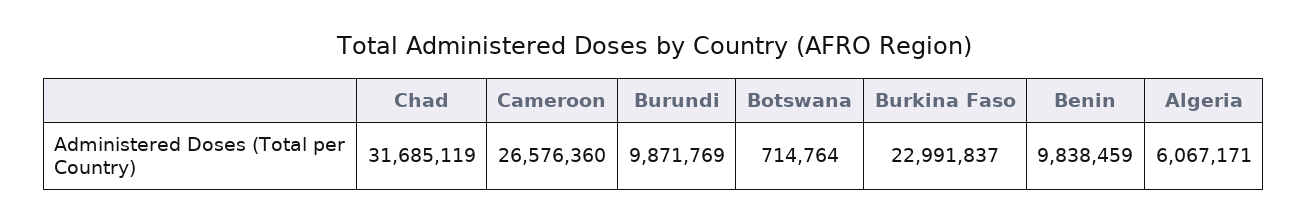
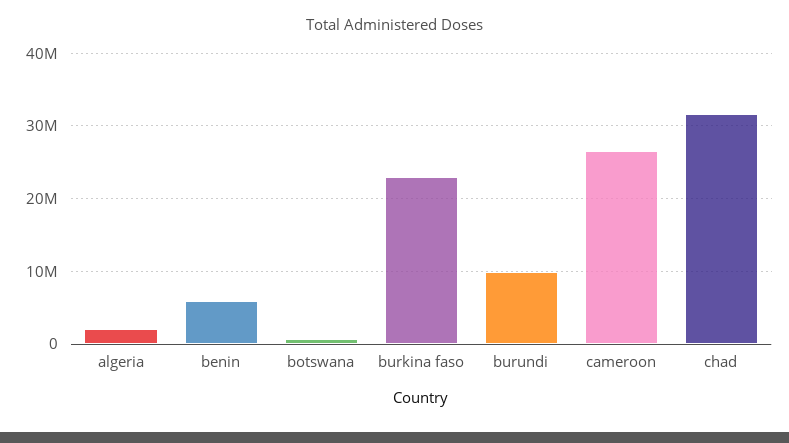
  {
    "Chad": 31685119,
    "Cameroon": 26576360,
    "Burundi": 9871769,
    "Botswana": 714764,
    "Burkina Faso": 22991837,
-   "Benin": 9838459,
+   "Benin": 6000000,
-   "Algeria": 6067171
+   "Algeria": 2000000
  }

